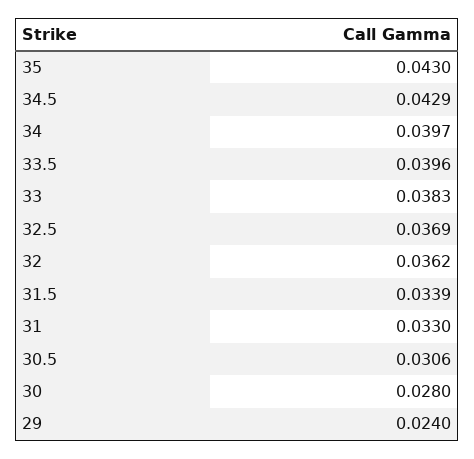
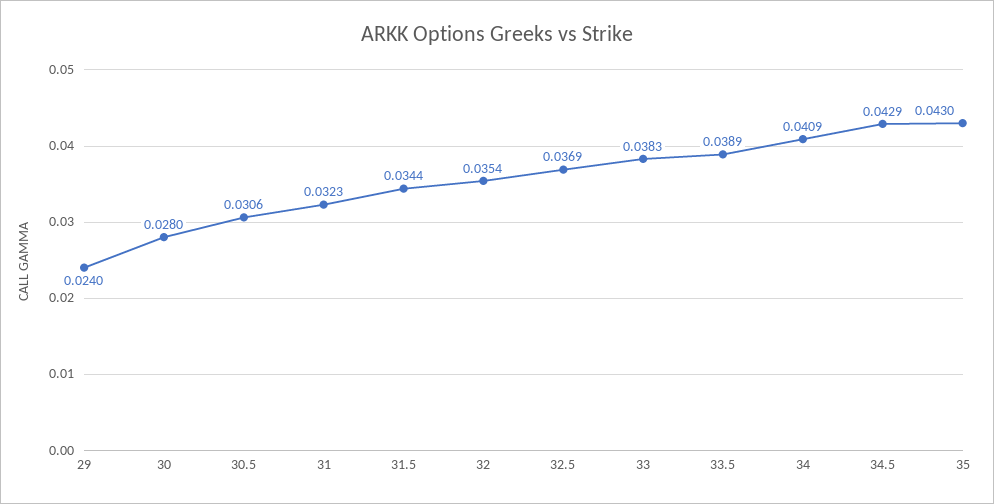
  {
    "35": 0.043,
    "34.5": 0.0429,
-   "34": 0.0397,
+   "34": 0.0409,
-   "33.5": 0.0396,
+   "33.5": 0.0389,
    "33": 0.0383,
    "32.5": 0.0369,
-   "32": 0.0362,
+   "32": 0.0354,
-   "31.5": 0.0339,
+   "31.5": 0.0344,
-   "31": 0.033,
+   "31": 0.0323,
    "30.5": 0.0306,
    "30": 0.028,
    "29": 0.024
  }

